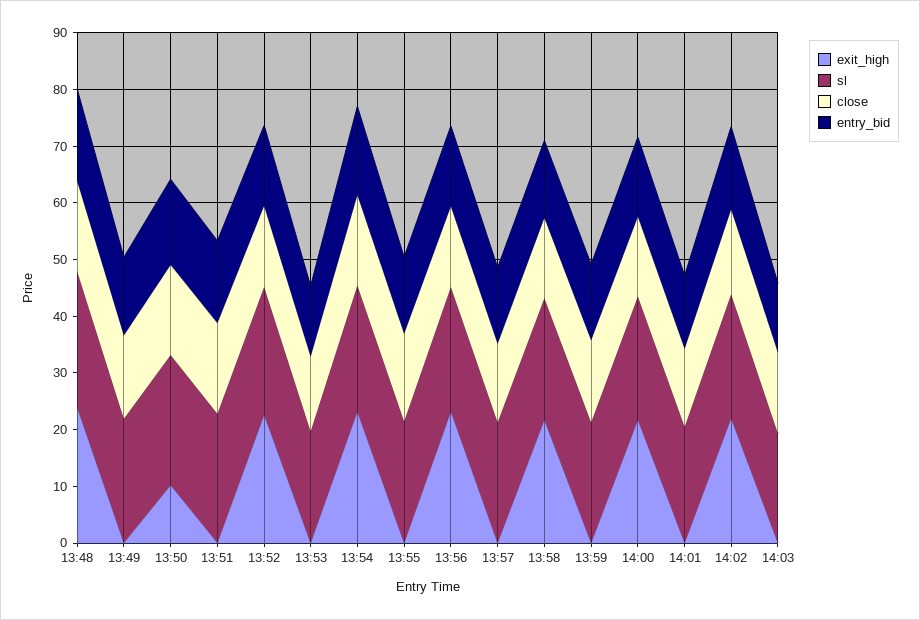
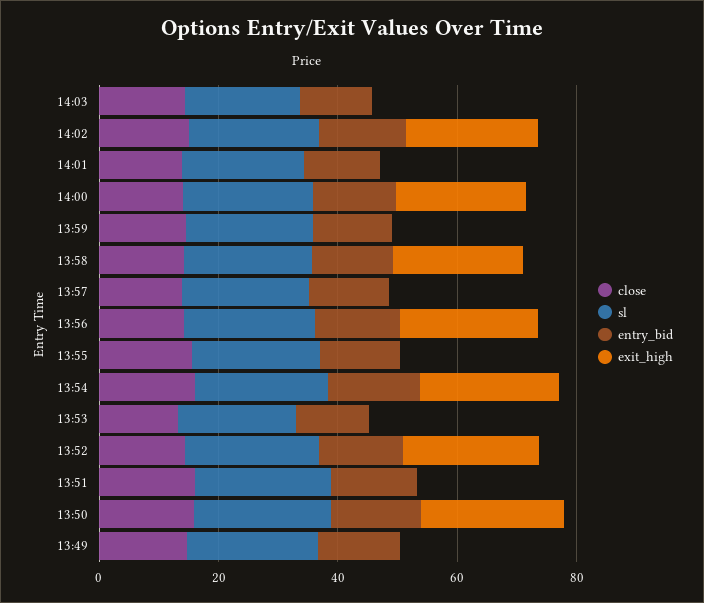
  {
    "exit_high": {
-     "13:48": 24,
      "13:49": 0,
-     "13:50": 10,
+     "13:50": 25,
      "13:51": 0,
      "13:52": 22,
      "13:53": 0,
      "13:54": 24,
      "13:55": 0,
      "13:56": 24,
      "13:57": 0,
      "13:58": 22,
      "13:59": 0,
      "14:00": 22,
      "14:01": 0,
      "14:02": 22,
      "14:03": 0
    },
    "sl": {
-     "13:48": 24,
      "13:49": 22,
      "13:50": 22,
      "13:51": 22,
      "13:52": 22,
      "13:53": 20,
      "13:54": 22,
      "13:55": 22,
      "13:56": 22,
      "13:57": 22,
      "13:58": 22,
      "13:59": 22,
      "14:00": 22,
      "14:01": 20,
      "14:02": 22,
      "14:03": 20
    },
    "close": {
-     "13:48": 16,
      "13:49": 14,
      "13:50": 16,
      "13:51": 16,
      "13:52": 14,
      "13:53": 14,
      "13:54": 16,
      "13:55": 16,
      "13:56": 14,
      "13:57": 14,
      "13:58": 14,
      "13:59": 14,
      "14:00": 14,
      "14:01": 14,
      "14:02": 16,
      "14:03": 14
    },
    "entry_bid": {
-     "13:48": 16,
      "13:49": 14,
      "13:50": 16,
      "13:51": 14,
      "13:52": 14,
      "13:53": 12,
      "13:54": 16,
      "13:55": 14,
      "13:56": 14,
      "13:57": 14,
      "13:58": 14,
      "13:59": 14,
      "14:00": 14,
      "14:01": 12,
      "14:02": 14,
      "14:03": 12
    }
  }

